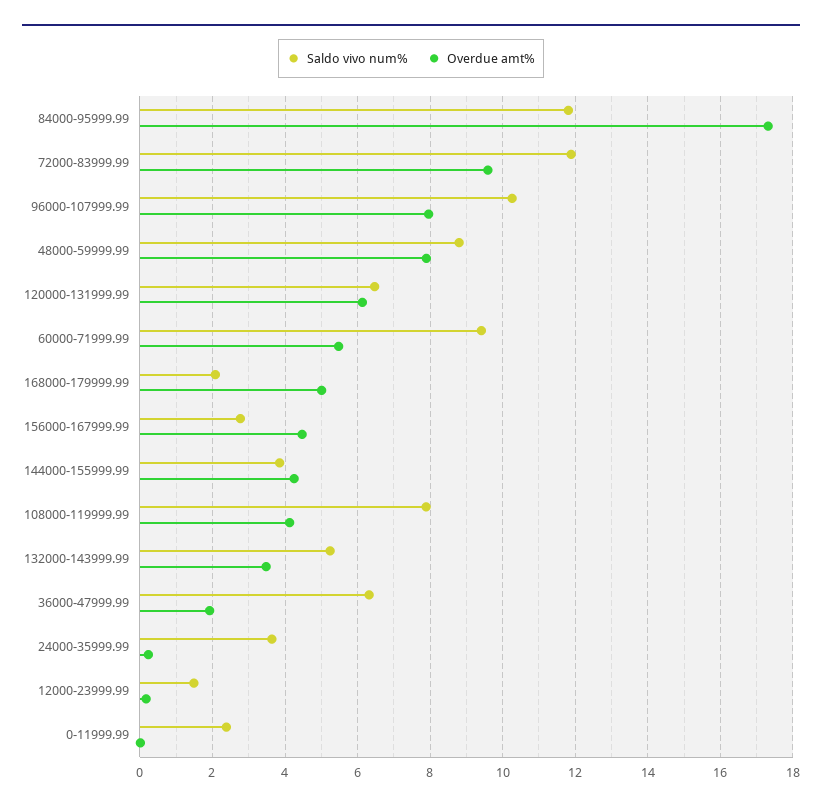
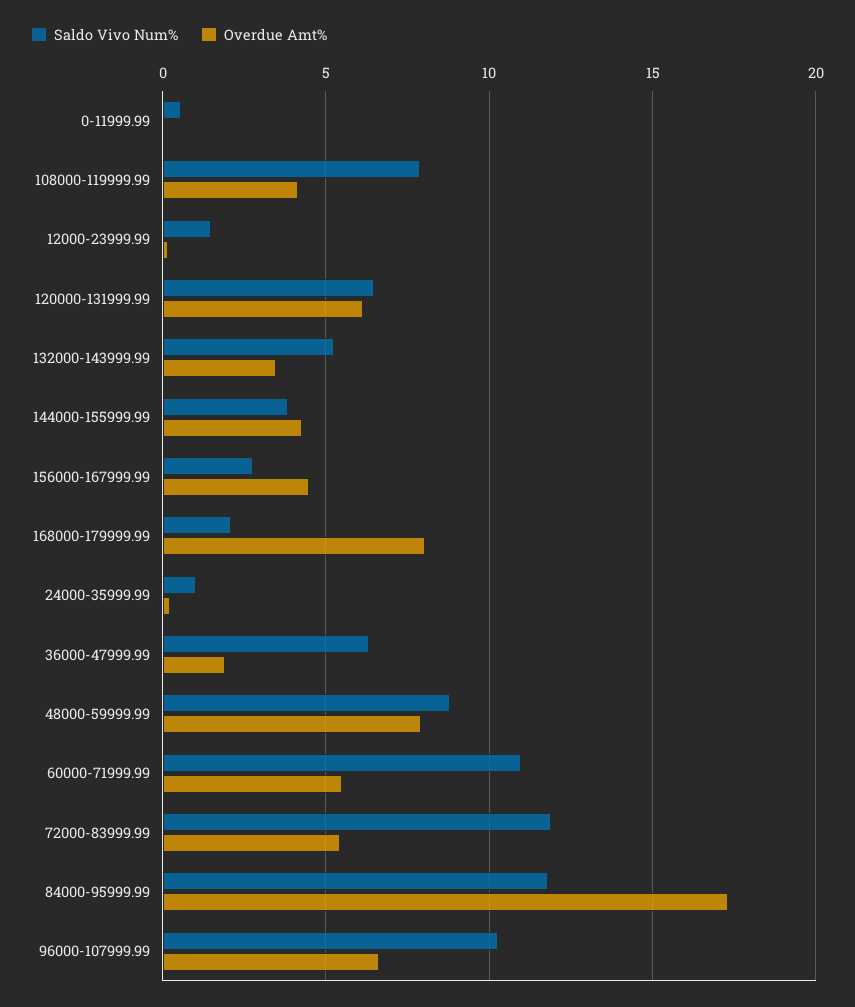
  {
    "Saldo vivo num%": {
      "84000-95999.99": 11.8,
      "72000-83999.99": 11.8,
      "96000-107999.99": 10.2,
      "48000-59999.99": 8.8,
      "120000-131999.99": 6.4,
-     "60000-71999.99": 9.4,
+     "60000-71999.99": 11,
      "168000-179999.99": 2,
      "156000-167999.99": 2.8,
      "144000-155999.99": 3.8,
      "108000-119999.99": 7.8,
      "132000-143999.99": 5.2,
      "36000-47999.99": 6.4,
-     "24000-35999.99": 3.6,
+     "24000-35999.99": 1,
      "12000-23999.99": 1.4,
-     "0-11999.99": 2.4
+     "0-11999.99": 0.5
    },
    "Overdue amt%": {
      "84000-95999.99": 17.4,
-     "72000-83999.99": 9.6,
+     "72000-83999.99": 5.5,
-     "96000-107999.99": 8,
+     "96000-107999.99": 6.5,
      "48000-59999.99": 8,
      "120000-131999.99": 6.2,
      "60000-71999.99": 5.4,
-     "168000-179999.99": 5,
+     "168000-179999.99": 8,
      "156000-167999.99": 4.4,
      "144000-155999.99": 4.2,
      "108000-119999.99": 4.2,
      "132000-143999.99": 3.4,
      "36000-47999.99": 2,
      "24000-35999.99": 0.2,
      "12000-23999.99": 0.2,
      "0-11999.99": 0
    }
  }

